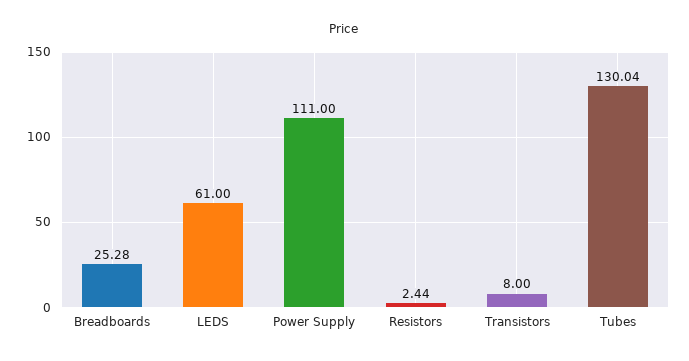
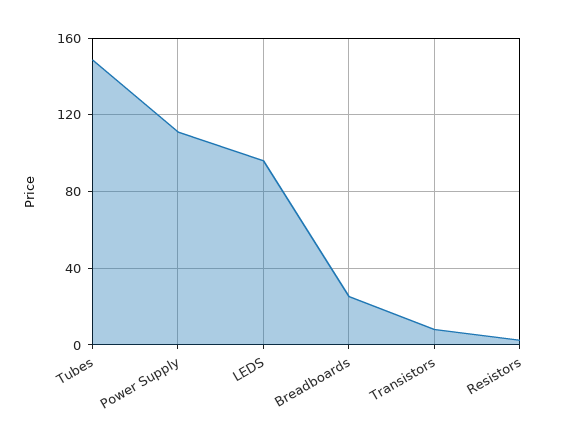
  {
    "Breadboards": 25.28,
-   "LEDS": 61,
+   "LEDS": 95,
    "Power Supply": 111,
    "Resistors": 2.44,
    "Transistors": 8,
-   "Tubes": 130.04
+   "Tubes": 150
  }

